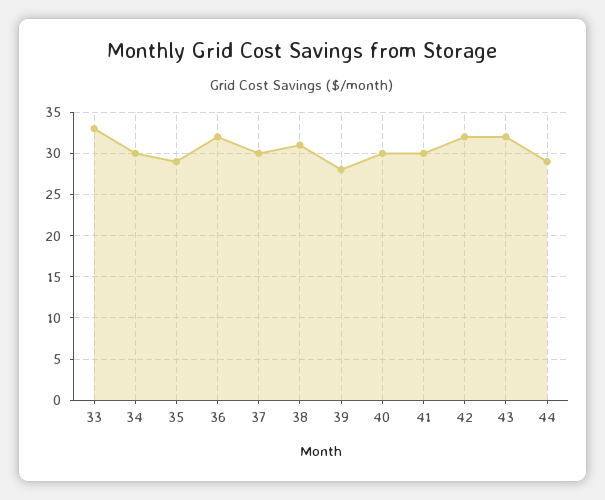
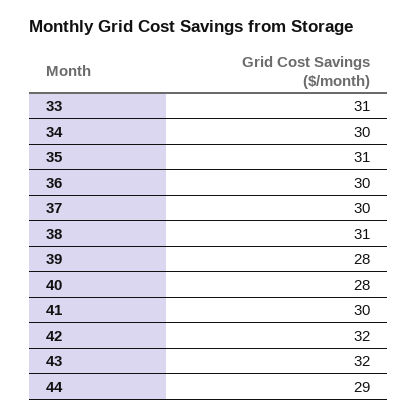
  {
-   "33": 33,
+   "33": 31,
    "34": 30,
-   "35": 29,
+   "35": 31,
-   "36": 32,
+   "36": 30,
    "37": 30,
    "38": 31,
    "39": 28,
-   "40": 30,
+   "40": 28,
    "41": 30,
    "42": 32,
    "43": 32,
    "44": 29
  }

